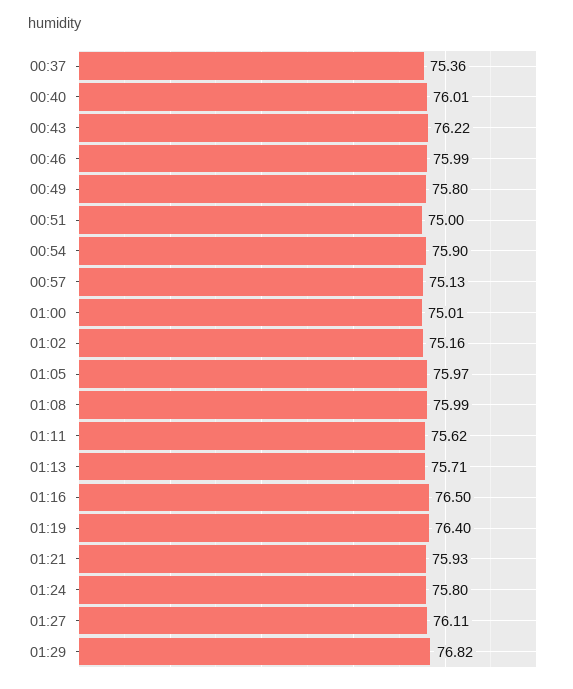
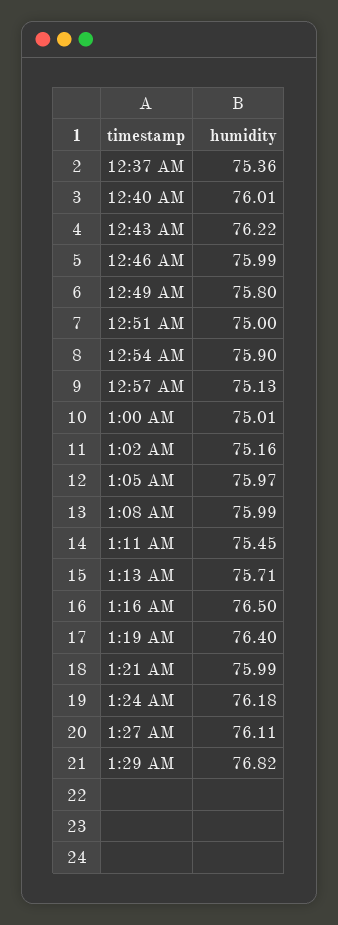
  {
    "00:37": 75.36,
    "00:40": 76.01,
    "00:43": 76.22,
    "00:46": 75.99,
    "00:49": 75.8,
    "00:51": 75,
    "00:54": 75.9,
    "00:57": 75.13,
    "01:00": 75.01,
    "01:02": 75.16,
    "01:05": 75.97,
    "01:08": 75.99,
-   "01:11": 75.62,
+   "01:11": 75.45,
    "01:13": 75.71,
    "01:16": 76.5,
    "01:19": 76.4,
-   "01:21": 75.93,
+   "01:21": 75.99,
-   "01:24": 75.8,
+   "01:24": 76.18,
    "01:27": 76.11,
    "01:29": 76.82
  }

